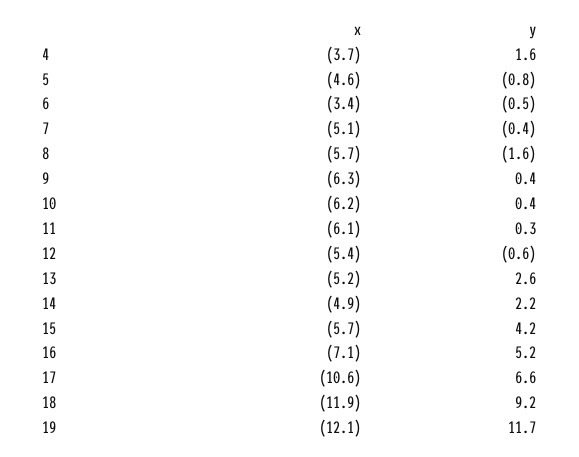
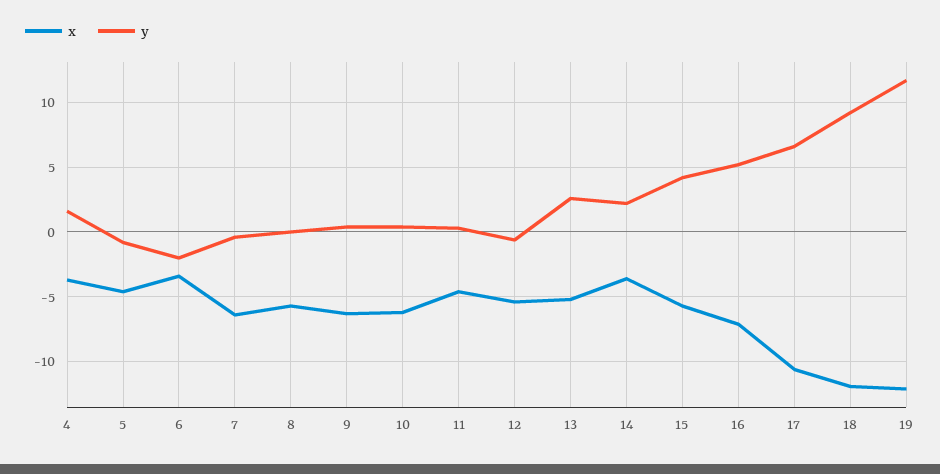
  {
    "x": {
      "4": -3.7,
      "5": -4.6,
      "6": -3.4,
-     "7": -5.1,
+     "7": -6.5,
      "8": -5.7,
      "9": -6.3,
      "10": -6.2,
-     "11": -6.1,
+     "11": -4.5,
      "12": -5.4,
      "13": -5.2,
-     "14": -4.9,
+     "14": -3.5,
      "15": -5.7,
      "16": -7.1,
      "17": -10.6,
      "18": -11.9,
      "19": -12.1
    },
    "y": {
      "4": 1.6,
      "5": -0.8,
-     "6": -0.5,
+     "6": -2,
      "7": -0.4,
-     "8": -1.6,
+     "8": 0,
      "9": 0.4,
      "10": 0.4,
      "11": 0.3,
      "12": -0.6,
      "13": 2.6,
      "14": 2.2,
      "15": 4.2,
      "16": 5.2,
      "17": 6.6,
      "18": 9.2,
      "19": 11.7
    }
  }

